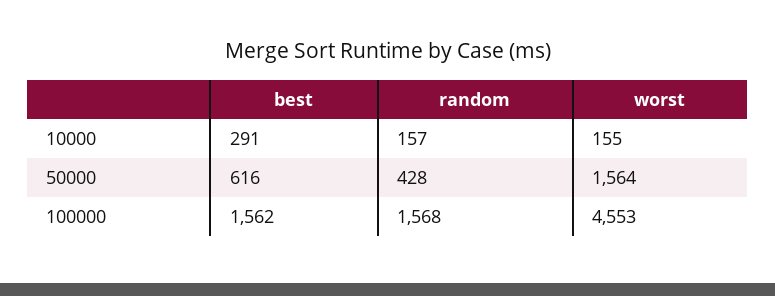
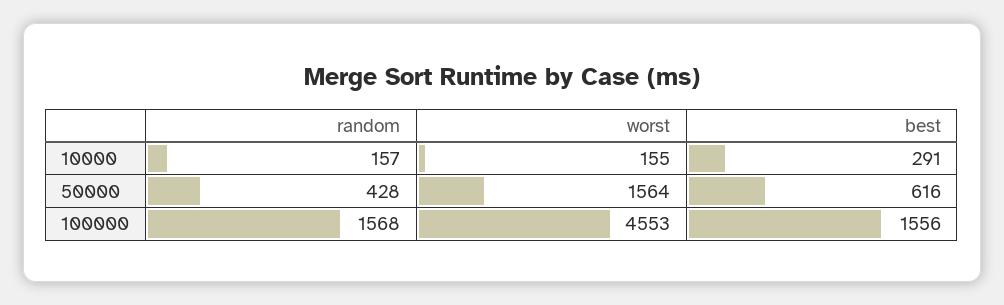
  {
    "best": {
      "10000": 291,
      "50000": 616,
-     "100000": 1562
+     "100000": 1556
    },
    "random": {
      "10000": 157,
      "50000": 428,
      "100000": 1568
    },
    "worst": {
      "10000": 155,
      "50000": 1564,
      "100000": 4553
    }
  }

